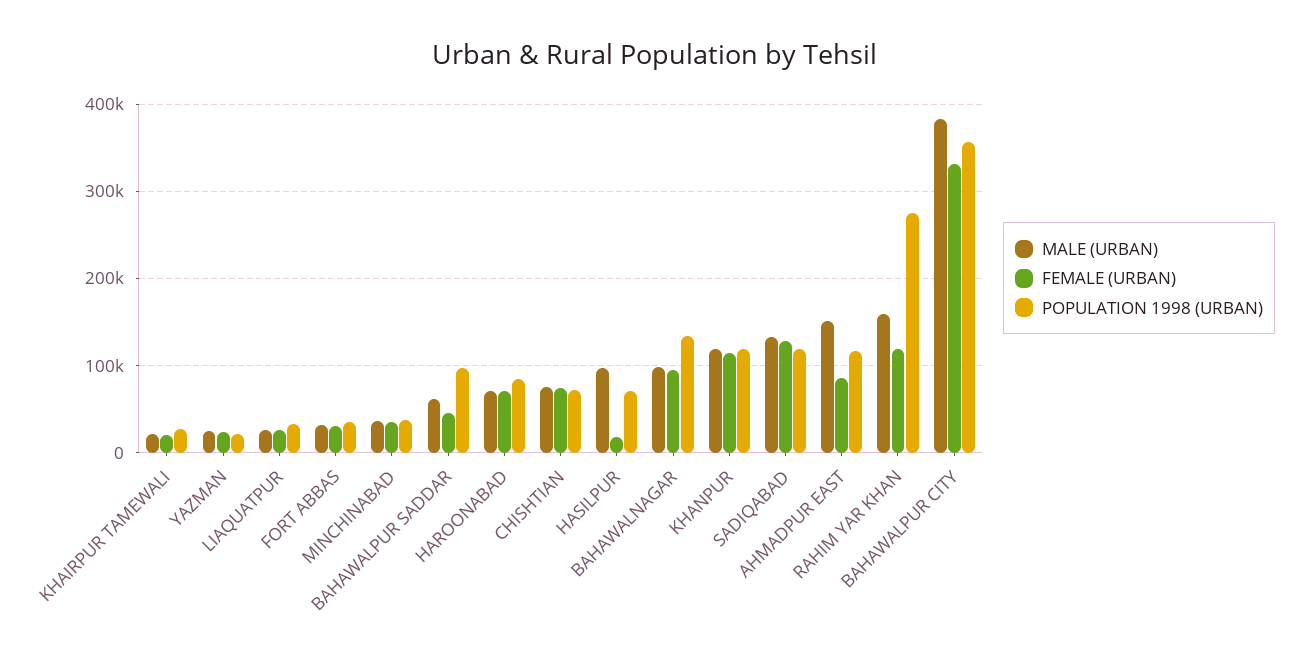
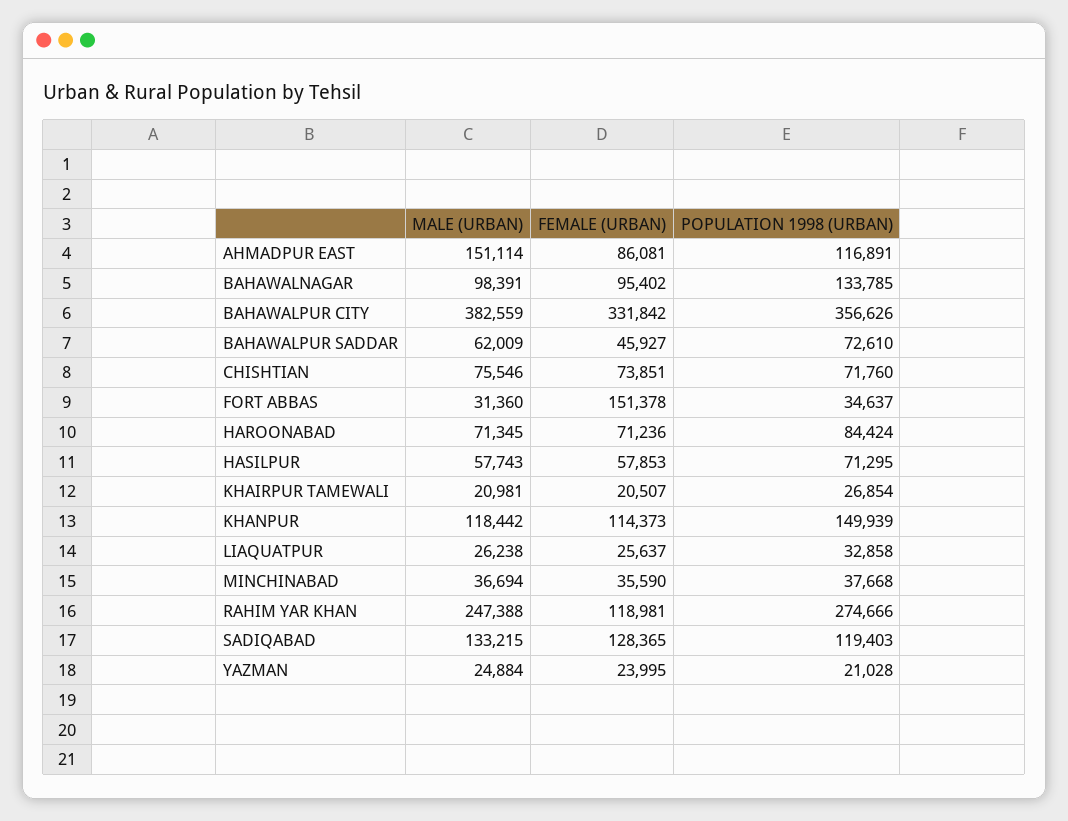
  {
    "MALE (URBAN)": {
      "KHAIRPUR TAMEWALI": 20981,
      "YAZMAN": 24884,
      "LIAQUATPUR": 26238,
      "FORT ABBAS": 31360,
      "MINCHINABAD": 36694,
      "BAHAWALPUR SADDAR": 62009,
      "HAROONABAD": 71345,
      "CHISHTIAN": 75546,
-     "HASILPUR": 100000,
+     "HASILPUR": 57743,
      "BAHAWALNAGAR": 98391,
      "KHANPUR": 118442,
      "SADIQABAD": 133215,
      "AHMADPUR EAST": 151114,
-     "RAHIM YAR KHAN": 160000,
+     "RAHIM YAR KHAN": 247388,
      "BAHAWALPUR CITY": 382559
    },
    "FEMALE (URBAN)": {
      "KHAIRPUR TAMEWALI": 20507,
      "YAZMAN": 23995,
      "LIAQUATPUR": 25637,
-     "FORT ABBAS": 30000,
+     "FORT ABBAS": 151378,
      "MINCHINABAD": 35590,
      "BAHAWALPUR SADDAR": 45927,
      "HAROONABAD": 71236,
      "CHISHTIAN": 73851,
-     "HASILPUR": 20000,
+     "HASILPUR": 57853,
      "BAHAWALNAGAR": 95402,
      "KHANPUR": 114373,
      "SADIQABAD": 128365,
      "AHMADPUR EAST": 86081,
      "RAHIM YAR KHAN": 118981,
      "BAHAWALPUR CITY": 331842
    },
    "POPULATION 1998 (URBAN)": {
      "KHAIRPUR TAMEWALI": 26854,
      "YAZMAN": 21028,
      "LIAQUATPUR": 32858,
      "FORT ABBAS": 34637,
      "MINCHINABAD": 37668,
-     "BAHAWALPUR SADDAR": 100000,
+     "BAHAWALPUR SADDAR": 72610,
      "HAROONABAD": 84424,
      "CHISHTIAN": 71760,
      "HASILPUR": 71295,
      "BAHAWALNAGAR": 133785,
-     "KHANPUR": 120000,
+     "KHANPUR": 149939,
      "SADIQABAD": 119403,
      "AHMADPUR EAST": 116891,
      "RAHIM YAR KHAN": 274666,
      "BAHAWALPUR CITY": 356626
    }
  }

